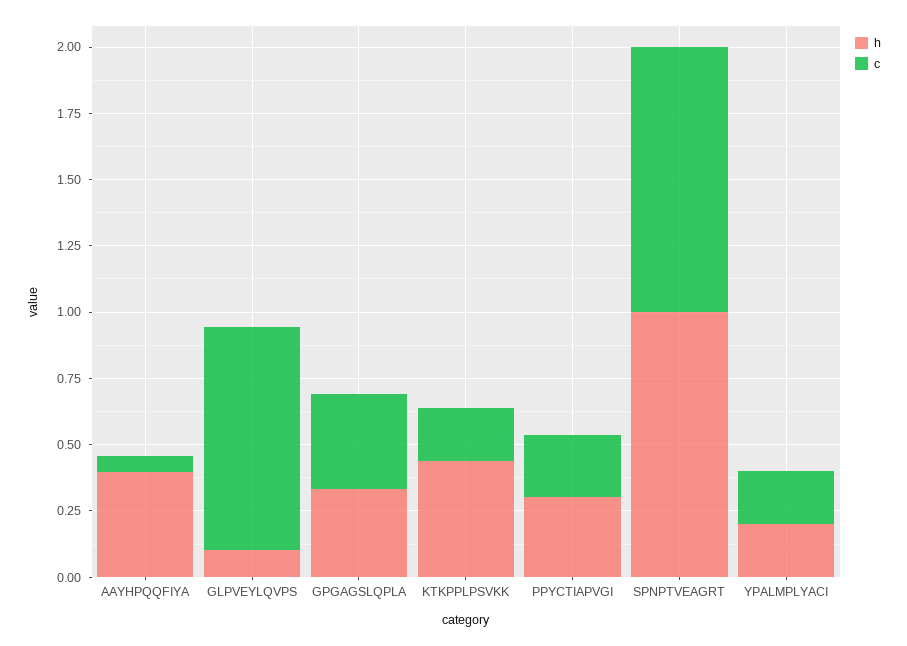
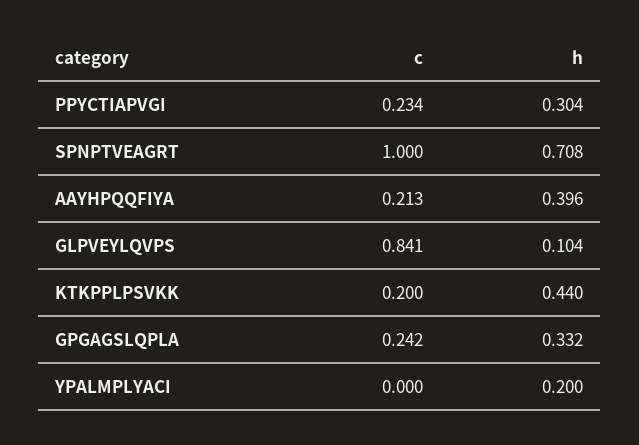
  {
    "h": {
      "AAYHPQQFIYA": 0.396,
      "GLPVEYLQVPS": 0.104,
      "GPGAGSLQPLA": 0.332,
      "KTKPPLPSVKK": 0.44,
      "PPYCTIAPVGI": 0.304,
-     "SPNPTVEAGRT": 1,
+     "SPNPTVEAGRT": 0.708,
      "YPALMPLYACI": 0.2
    },
    "c": {
-     "AAYHPQQFIYA": 0.05,
+     "AAYHPQQFIYA": 0.213,
      "GLPVEYLQVPS": 0.841,
-     "GPGAGSLQPLA": 0.35,
+     "GPGAGSLQPLA": 0.242,
      "KTKPPLPSVKK": 0.2,
      "PPYCTIAPVGI": 0.234,
      "SPNPTVEAGRT": 1,
-     "YPALMPLYACI": 0.2
+     "YPALMPLYACI": 0
    }
  }

